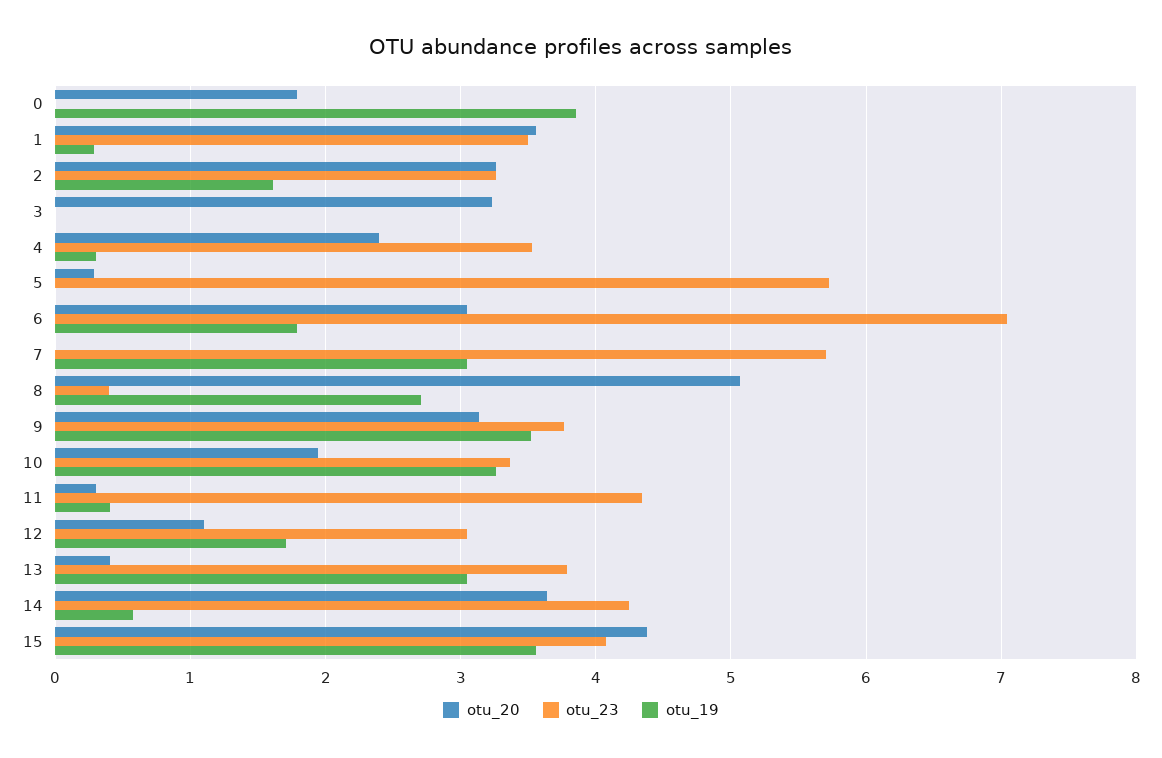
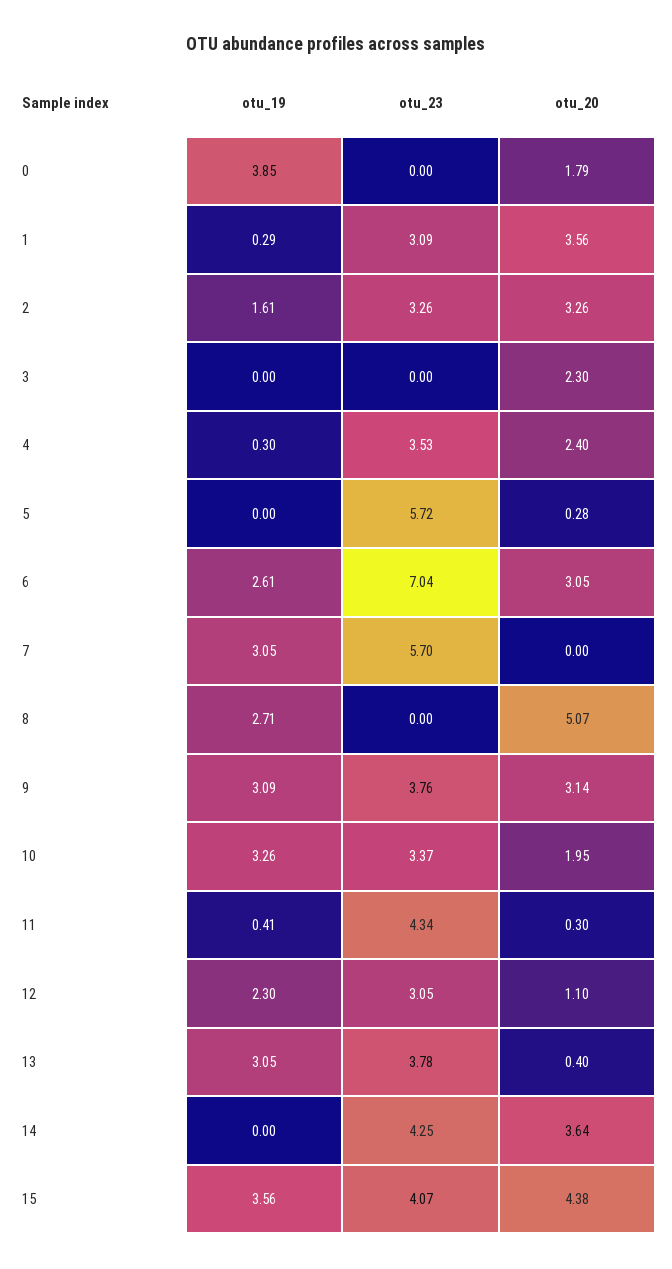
  {
    "otu_20": {
      "0": 1.79,
      "1": 3.56,
      "2": 3.26,
-     "3": 3.2,
+     "3": 2.3,
      "4": 2.4,
      "5": 0.28,
      "6": 3.05,
      "7": 0,
      "8": 5.07,
      "9": 3.14,
      "10": 1.95,
      "11": 0.3,
      "12": 1.1,
      "13": 0.4,
      "14": 3.64,
      "15": 4.38
    },
    "otu_23": {
      "0": 0,
-     "1": 3.5,
+     "1": 3.09,
      "2": 3.26,
      "3": 0,
      "4": 3.53,
      "5": 5.72,
      "6": 7.04,
      "7": 5.7,
-     "8": 0.4,
+     "8": 0,
      "9": 3.76,
      "10": 3.37,
      "11": 4.34,
      "12": 3.05,
      "13": 3.78,
      "14": 4.25,
      "15": 4.07
    },
    "otu_19": {
      "0": 3.85,
      "1": 0.29,
      "2": 1.61,
      "3": 0,
      "4": 0.3,
      "5": 0,
-     "6": 1.8,
+     "6": 2.61,
      "7": 3.05,
      "8": 2.71,
-     "9": 3.5,
+     "9": 3.09,
      "10": 3.26,
      "11": 0.41,
-     "12": 1.7,
+     "12": 2.3,
      "13": 3.05,
-     "14": 0.6,
+     "14": 0,
      "15": 3.56
    }
  }

